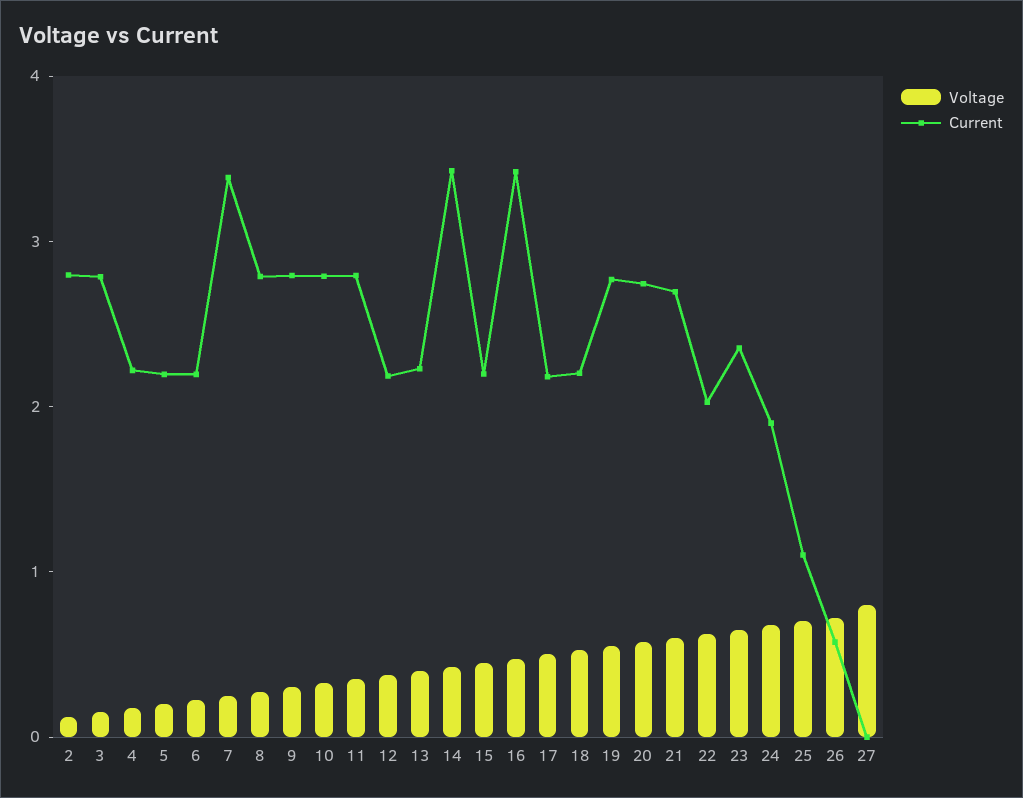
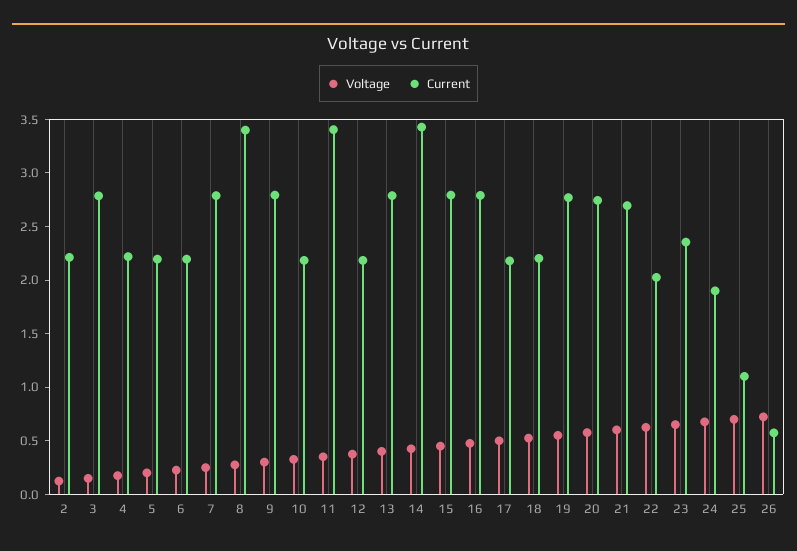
  {
    "Voltage": {
      "2": 0.1,
      "3": 0.2,
      "4": 0.2,
      "5": 0.2,
      "6": 0.2,
      "7": 0.3,
      "8": 0.3,
      "9": 0.3,
      "10": 0.3,
      "11": 0.4,
      "12": 0.4,
      "13": 0.4,
      "14": 0.4,
      "15": 0.5,
      "16": 0.5,
      "17": 0.5,
      "18": 0.5,
      "19": 0.6,
      "20": 0.6,
      "21": 0.6,
      "22": 0.6,
      "23": 0.7,
      "24": 0.7,
      "25": 0.7,
-     "26": 0.7,
+     "26": 0.7
-     "27": 0.8
    },
    "Current": {
-     "2": 2.8,
+     "2": 2.2,
      "3": 2.8,
      "4": 2.2,
      "5": 2.2,
      "6": 2.2,
-     "7": 3.4,
+     "7": 2.8,
-     "8": 2.8,
+     "8": 3.4,
      "9": 2.8,
-     "10": 2.8,
+     "10": 2.2,
-     "11": 2.8,
+     "11": 3.4,
      "12": 2.2,
-     "13": 2.2,
+     "13": 2.8,
      "14": 3.4,
-     "15": 2.2,
+     "15": 2.8,
-     "16": 3.4,
+     "16": 2.8,
      "17": 2.2,
      "18": 2.2,
      "19": 2.8,
      "20": 2.7,
      "21": 2.7,
      "22": 2,
      "23": 2.4,
      "24": 1.9,
      "25": 1.1,
-     "26": 0.6,
+     "26": 0.6
-     "27": 0
    }
  }

